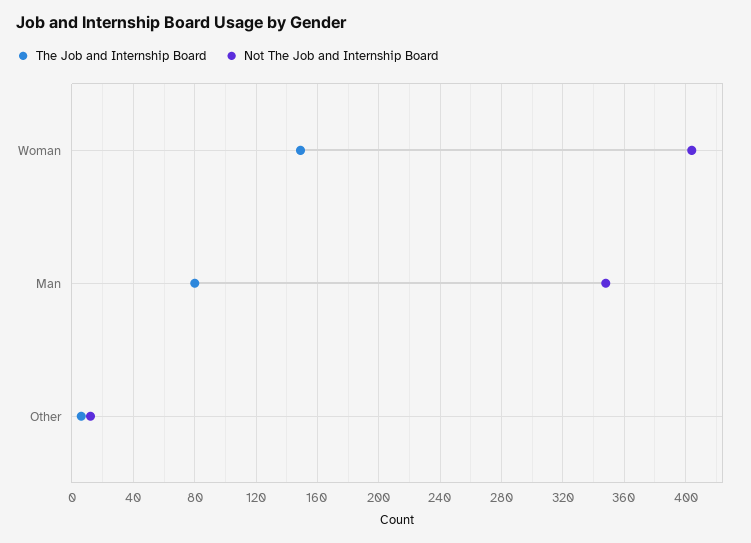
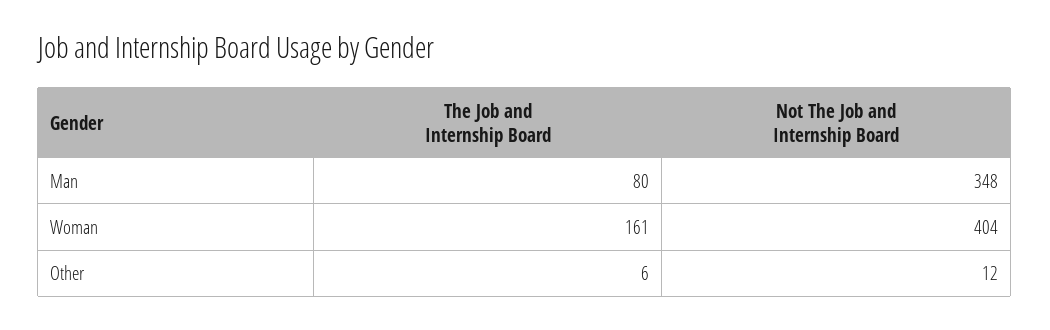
  {
    "The Job and Internship Board": {
-     "Woman": 150,
+     "Woman": 161,
      "Man": 80,
      "Other": 6
    },
    "Not The Job and Internship Board": {
      "Woman": 404,
      "Man": 348,
      "Other": 12
    }
  }

